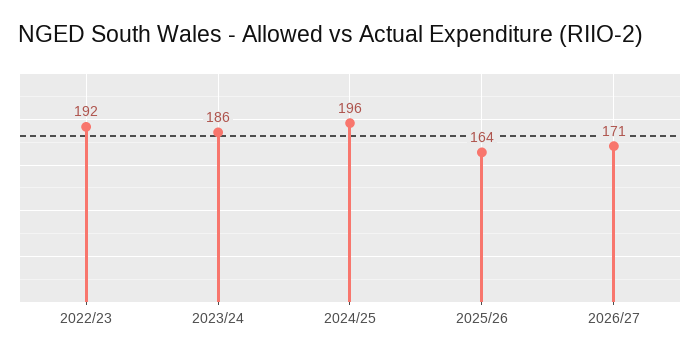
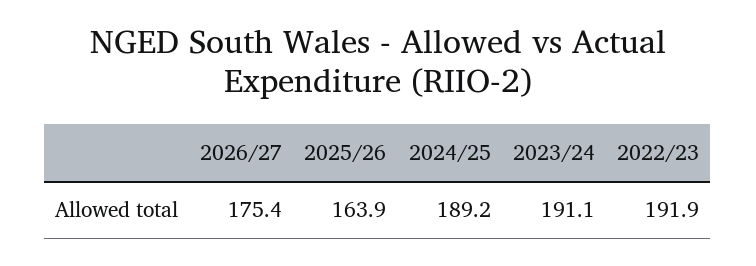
  {
    "2022/23": 191.9,
-   "2023/24": 186,
+   "2023/24": 191.1,
-   "2024/25": 196,
+   "2024/25": 189.2,
    "2025/26": 163.9,
-   "2026/27": 171
+   "2026/27": 175.4
  }

